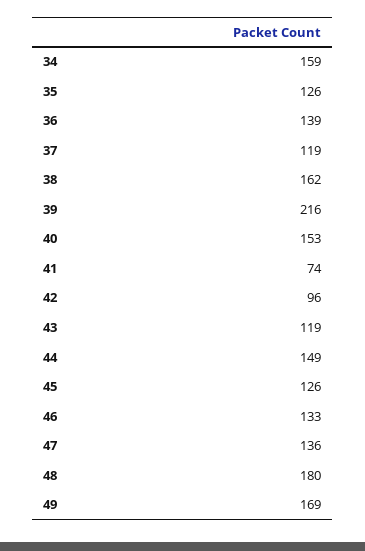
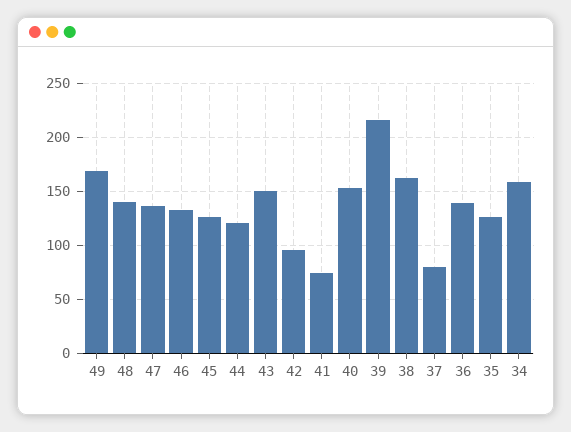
  {
    "34": 159,
    "35": 126,
    "36": 139,
-   "37": 119,
+   "37": 80,
    "38": 162,
    "39": 216,
    "40": 153,
    "41": 74,
    "42": 96,
-   "43": 119,
+   "43": 150,
-   "44": 149,
+   "44": 120,
    "45": 126,
    "46": 133,
    "47": 136,
-   "48": 180,
+   "48": 140,
    "49": 169
  }

